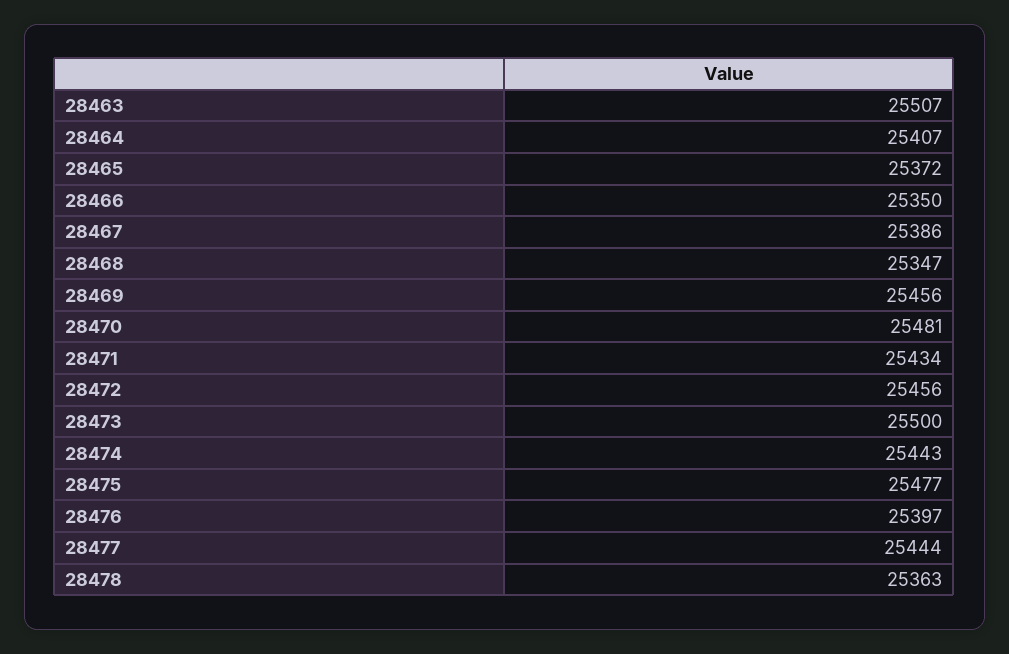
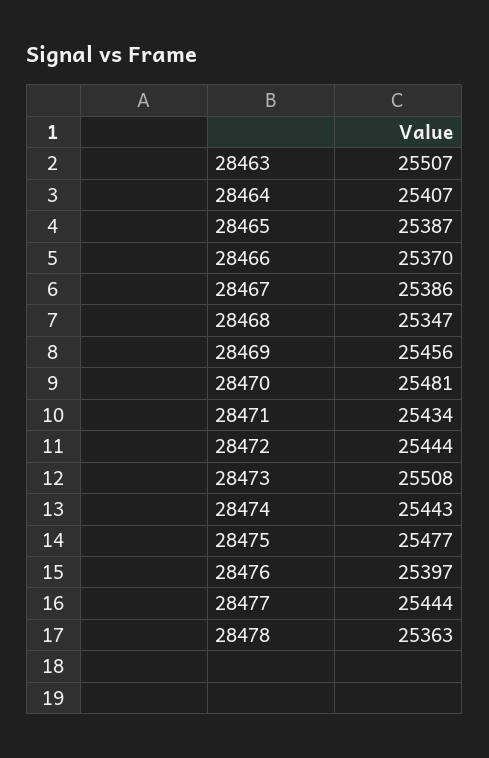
  {
    "28463": 25507,
    "28464": 25407,
-   "28465": 25372,
+   "28465": 25387,
-   "28466": 25350,
+   "28466": 25370,
    "28467": 25386,
    "28468": 25347,
    "28469": 25456,
    "28470": 25481,
    "28471": 25434,
-   "28472": 25456,
+   "28472": 25444,
-   "28473": 25500,
+   "28473": 25508,
    "28474": 25443,
    "28475": 25477,
    "28476": 25397,
    "28477": 25444,
    "28478": 25363
  }

